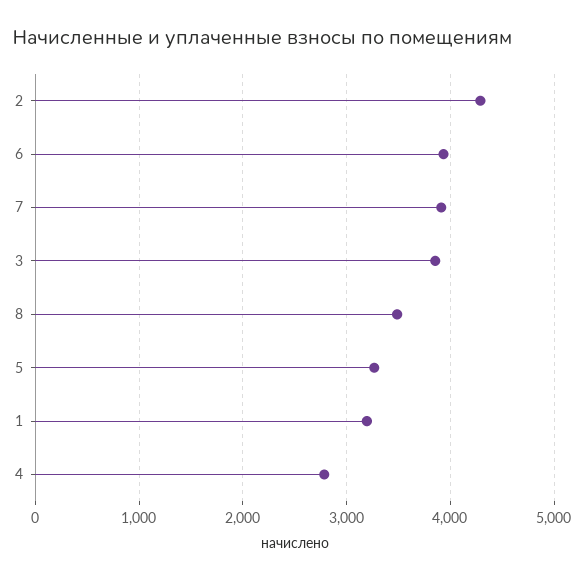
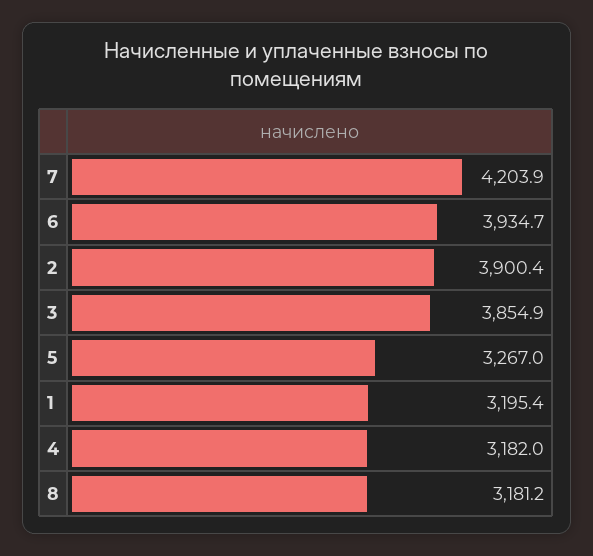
  {
-   "2": 4300,
+   "2": 3900.4,
    "6": 3934.7,
-   "7": 3900,
+   "7": 4203.9,
    "3": 3854.9,
-   "8": 3500,
+   "8": 3181.2,
    "5": 3267,
    "1": 3195.4,
-   "4": 2800
+   "4": 3182
  }

